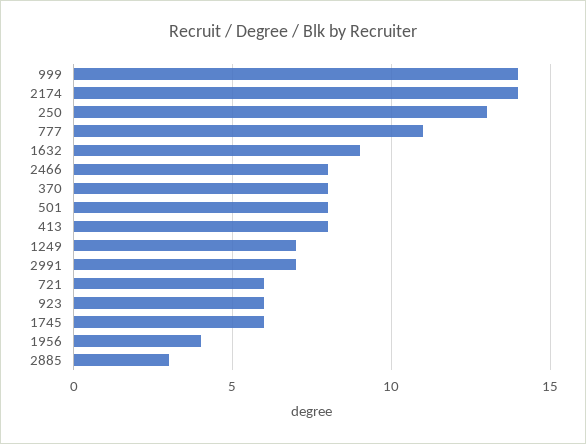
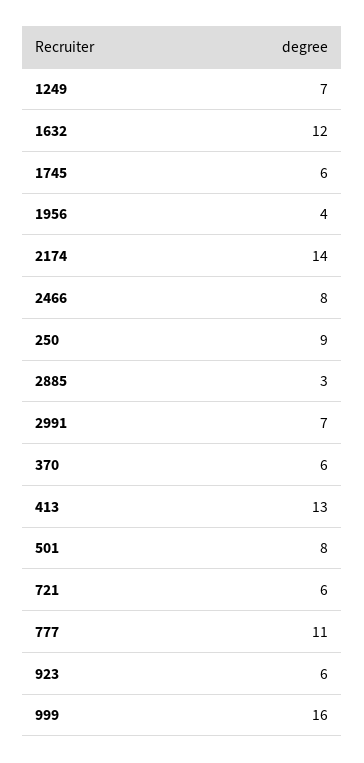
  {
-   "999": 14,
+   "999": 16,
    "2174": 14,
-   "250": 13,
+   "250": 9,
    "777": 11,
-   "1632": 9,
+   "1632": 12,
    "2466": 8,
-   "370": 8,
+   "370": 6,
    "501": 8,
-   "413": 8,
+   "413": 13,
    "1249": 7,
    "2991": 7,
    "721": 6,
    "923": 6,
    "1745": 6,
    "1956": 4,
    "2885": 3
  }

